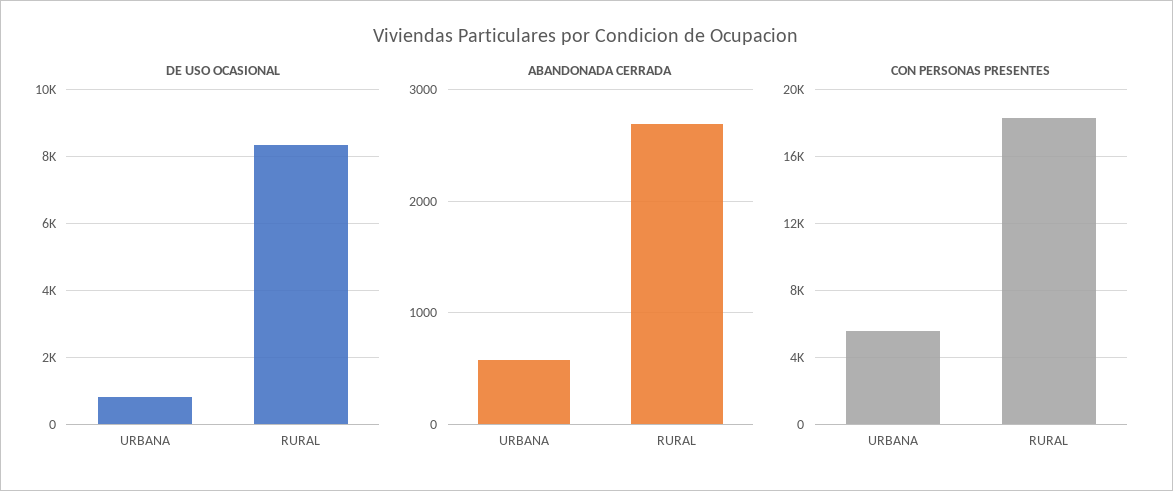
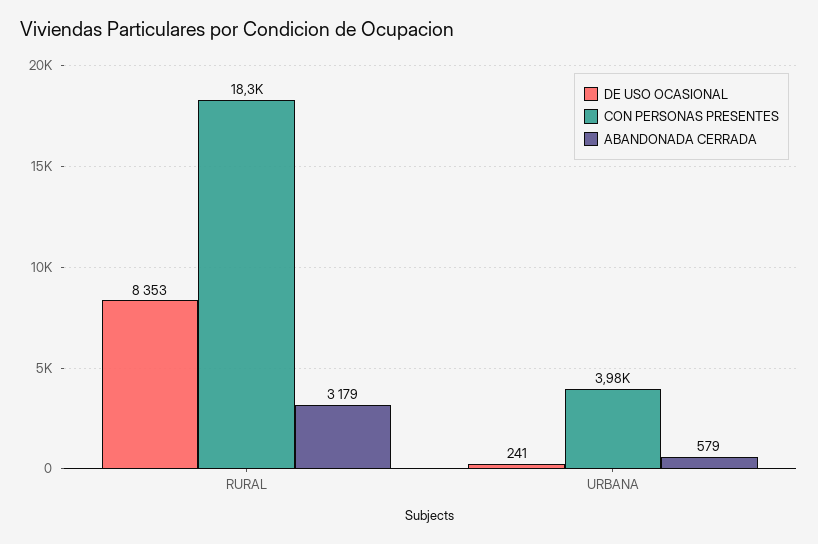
  {
    "DE USO OCASIONAL": {
-     "URBANA": 800,
+     "URBANA": 241,
      "RURAL": 8353
    },
    "ABANDONADA CERRADA": {
      "URBANA": 579,
-     "RURAL": 2700
+     "RURAL": 3179
    },
    "CON PERSONAS PRESENTES": {
-     "URBANA": 5500,
+     "URBANA": 3980,
      "RURAL": 18300
    }
  }

